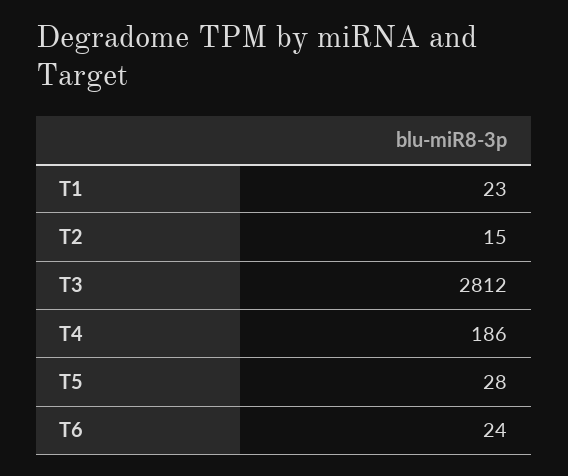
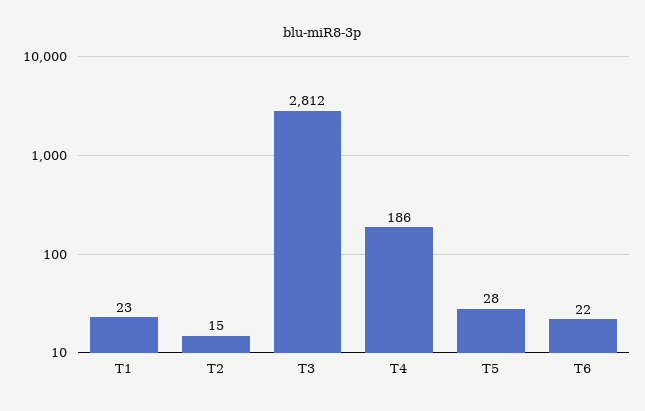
  {
    "T1": 23,
    "T2": 15,
    "T3": 2812,
    "T4": 186,
    "T5": 28,
-   "T6": 24
+   "T6": 22
  }

